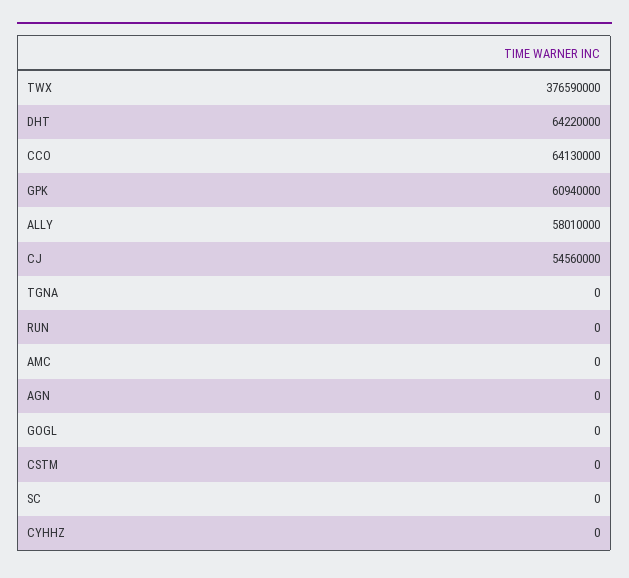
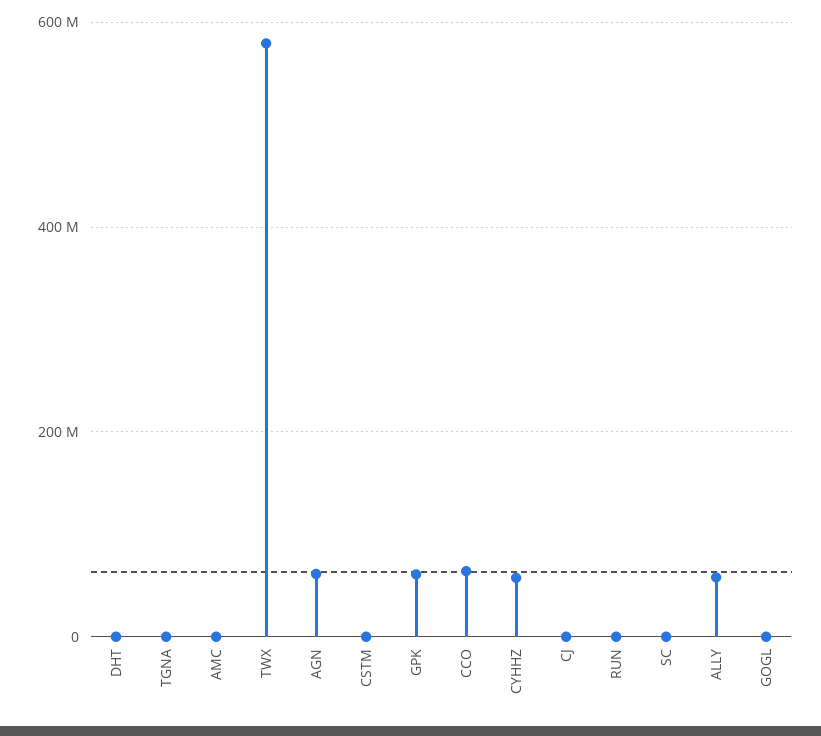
  {
-   "TWX": 376590000,
+   "TWX": 580000000,
-   "DHT": 64220000,
+   "DHT": 0,
    "CCO": 64130000,
    "GPK": 60940000,
    "ALLY": 58010000,
-   "CJ": 54560000,
+   "CJ": 0,
    "TGNA": 0,
    "RUN": 0,
    "AMC": 0,
-   "AGN": 0,
+   "AGN": 60000000,
    "GOGL": 0,
    "CSTM": 0,
    "SC": 0,
-   "CYHHZ": 0
+   "CYHHZ": 60000000
  }

